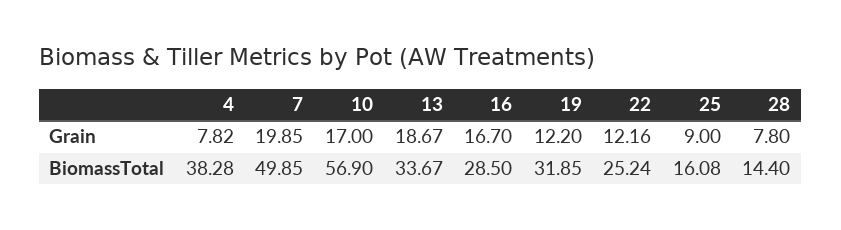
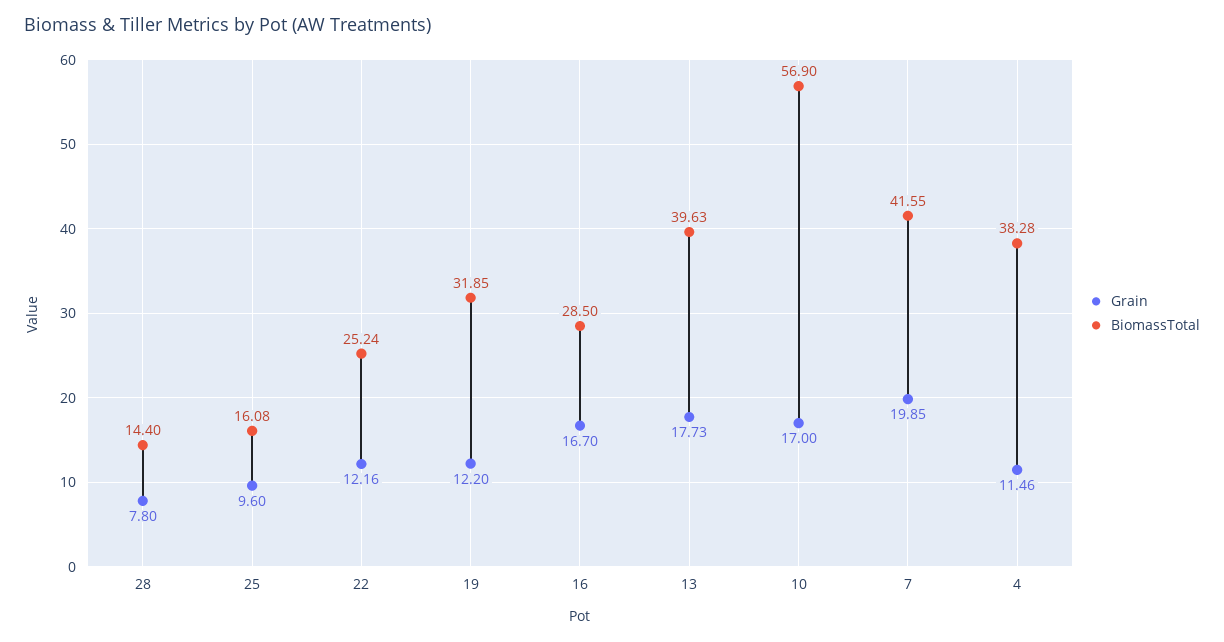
  {
    "Grain": {
-     "4": 7.82,
+     "4": 11.46,
      "7": 19.85,
      "10": 17,
-     "13": 18.67,
+     "13": 17.73,
      "16": 16.7,
      "19": 12.2,
      "22": 12.16,
-     "25": 9,
+     "25": 9.6,
      "28": 7.8
    },
    "BiomassTotal": {
      "4": 38.28,
-     "7": 49.85,
+     "7": 41.55,
      "10": 56.9,
-     "13": 33.67,
+     "13": 39.63,
      "16": 28.5,
      "19": 31.85,
      "22": 25.24,
      "25": 16.08,
      "28": 14.4
    }
  }

